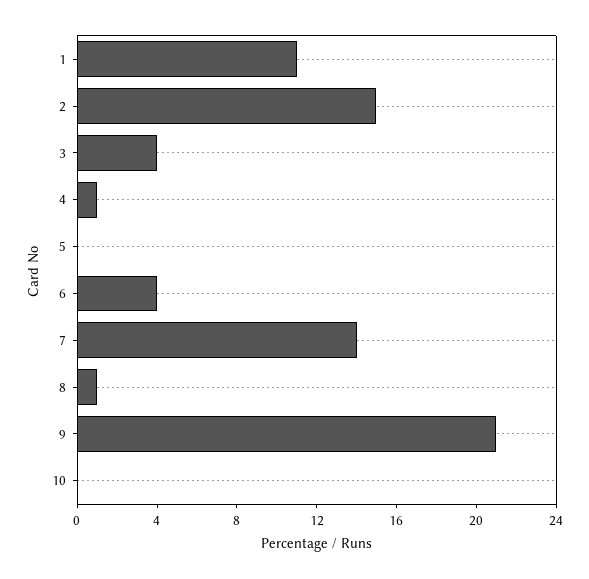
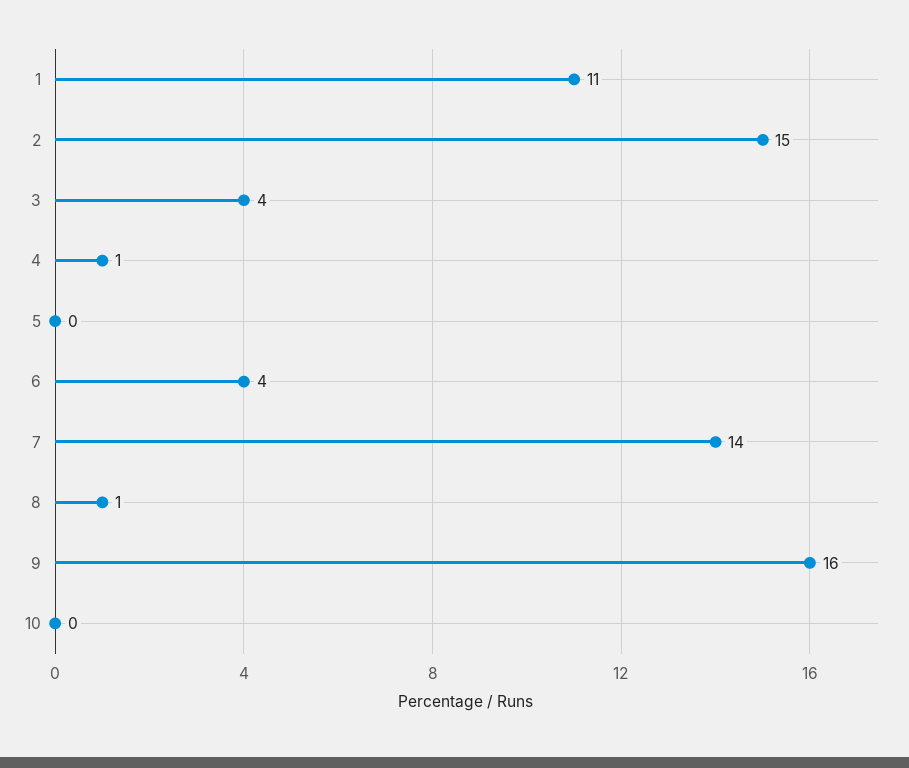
  {
    "1": 11,
    "2": 15,
    "3": 4,
    "4": 1,
    "5": 0,
    "6": 4,
    "7": 14,
    "8": 1,
-   "9": 21,
+   "9": 16,
    "10": 0
  }

